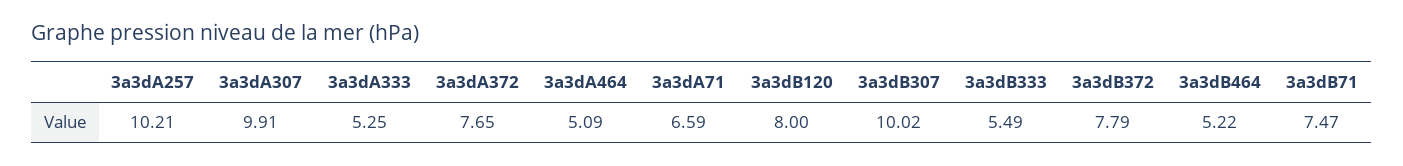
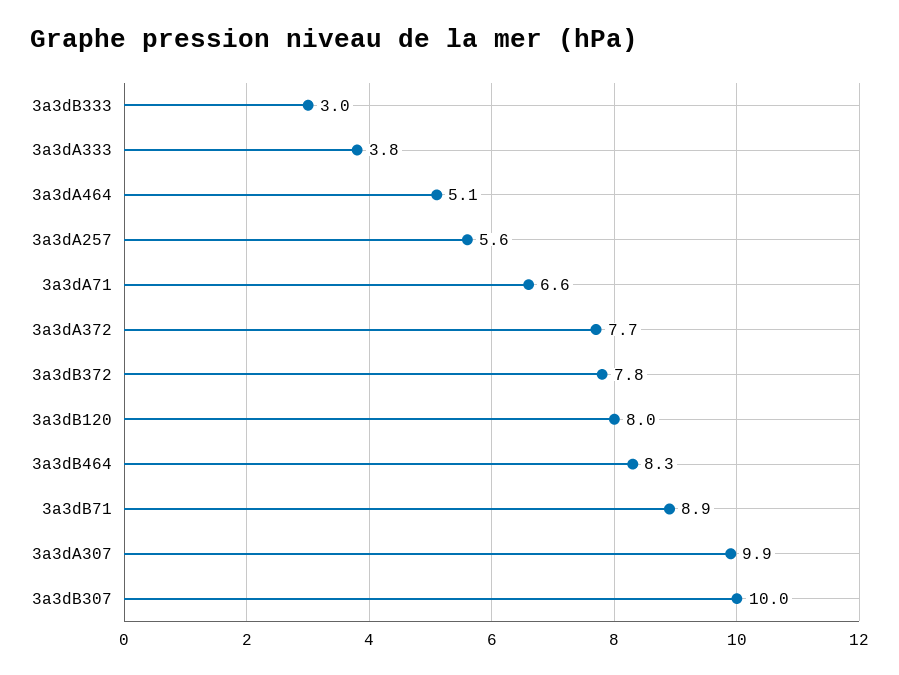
  {
-   "3a3dA257": 10.21,
+   "3a3dA257": 5.6,
    "3a3dA307": 9.91,
-   "3a3dA333": 5.25,
+   "3a3dA333": 3.8,
    "3a3dA372": 7.65,
    "3a3dA464": 5.09,
    "3a3dA71": 6.59,
    "3a3dB120": 8,
    "3a3dB307": 10.02,
-   "3a3dB333": 5.49,
+   "3a3dB333": 3,
    "3a3dB372": 7.79,
-   "3a3dB464": 5.22,
+   "3a3dB464": 8.3,
-   "3a3dB71": 7.47
+   "3a3dB71": 8.9
  }

